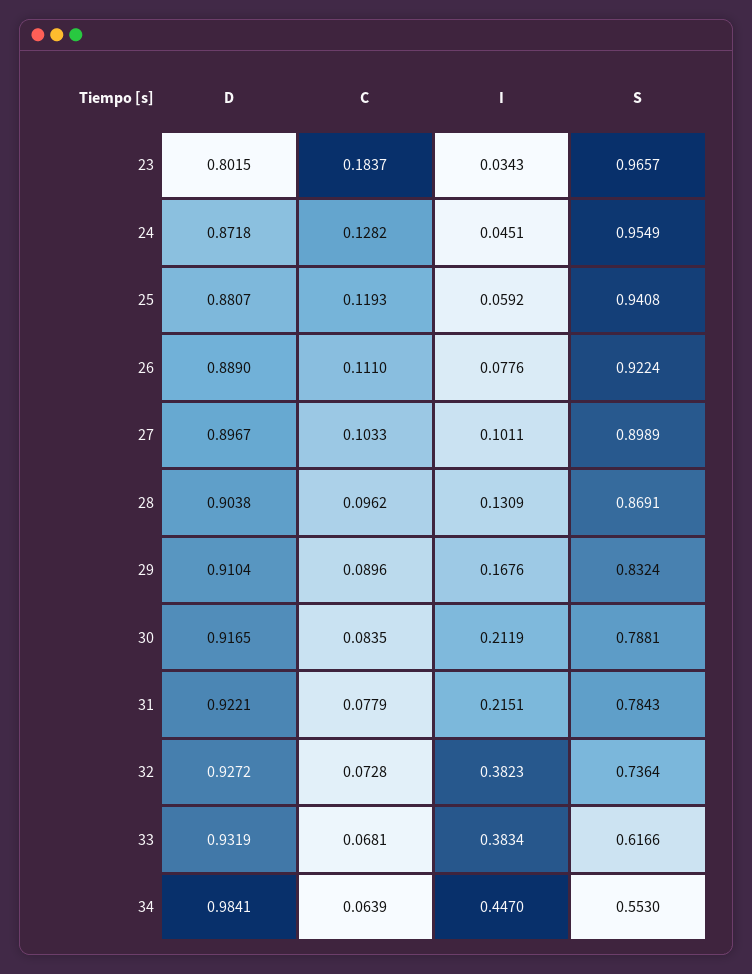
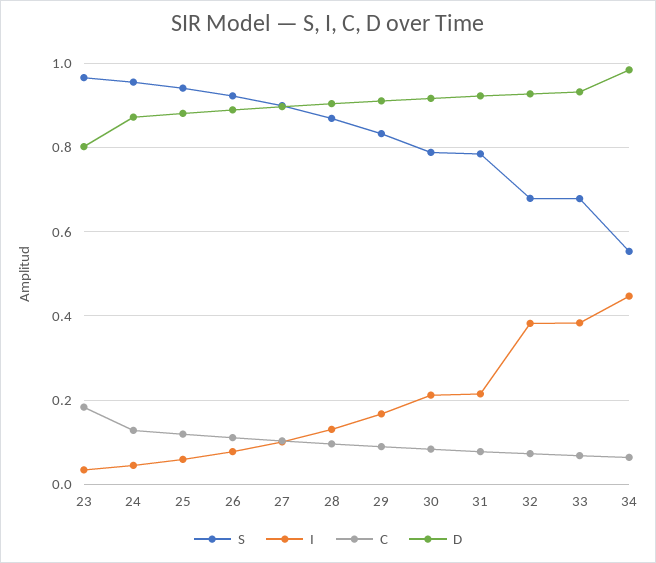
  {
    "D": {
      "23": 0.8015,
      "24": 0.8718,
      "25": 0.8807,
      "26": 0.889,
      "27": 0.8967,
      "28": 0.9038,
      "29": 0.9104,
      "30": 0.9165,
      "31": 0.9221,
      "32": 0.9272,
      "33": 0.9319,
      "34": 0.9841
    },
    "C": {
      "23": 0.1837,
      "24": 0.1282,
      "25": 0.1193,
      "26": 0.111,
      "27": 0.1033,
      "28": 0.0962,
      "29": 0.0896,
      "30": 0.0835,
      "31": 0.0779,
      "32": 0.0728,
      "33": 0.0681,
      "34": 0.0639
    },
    "I": {
      "23": 0.0343,
      "24": 0.0451,
      "25": 0.0592,
      "26": 0.0776,
      "27": 0.1011,
      "28": 0.1309,
      "29": 0.1676,
      "30": 0.2119,
      "31": 0.2151,
      "32": 0.3823,
      "33": 0.3834,
      "34": 0.447
    },
    "S": {
      "23": 0.9657,
      "24": 0.9549,
      "25": 0.9408,
      "26": 0.9224,
      "27": 0.8989,
      "28": 0.8691,
      "29": 0.8324,
      "30": 0.7881,
      "31": 0.7843,
-     "32": 0.7364,
+     "32": 0.68,
-     "33": 0.6166,
+     "33": 0.68,
      "34": 0.553
    }
  }

